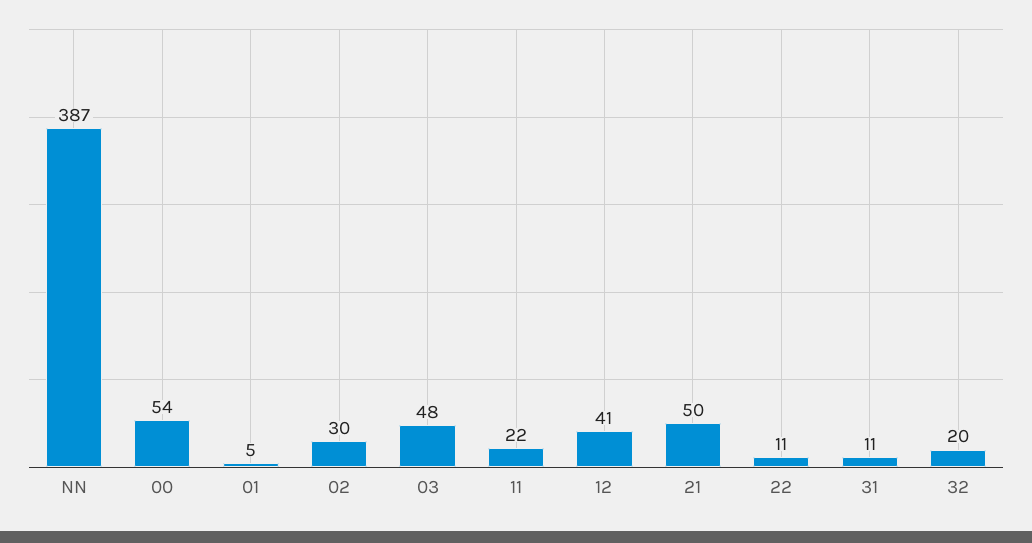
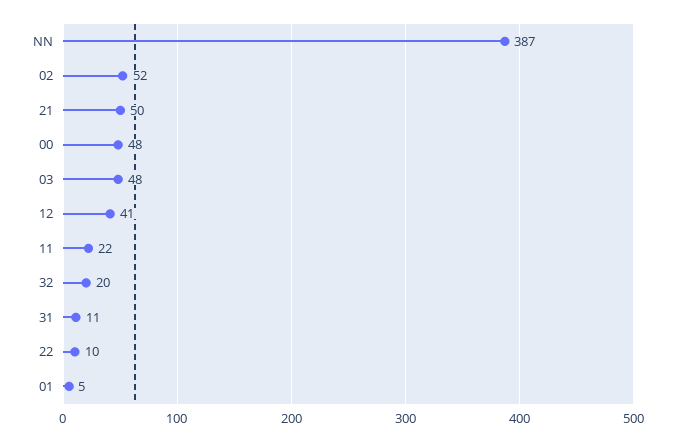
  {
    "NN": 387,
-   "00": 54,
+   "00": 48,
    "01": 5,
-   "02": 30,
+   "02": 52,
    "03": 48,
    "11": 22,
    "12": 41,
    "21": 50,
-   "22": 11,
+   "22": 10,
    "31": 11,
    "32": 20
  }

